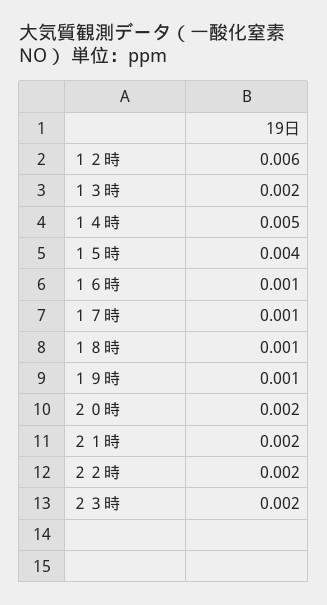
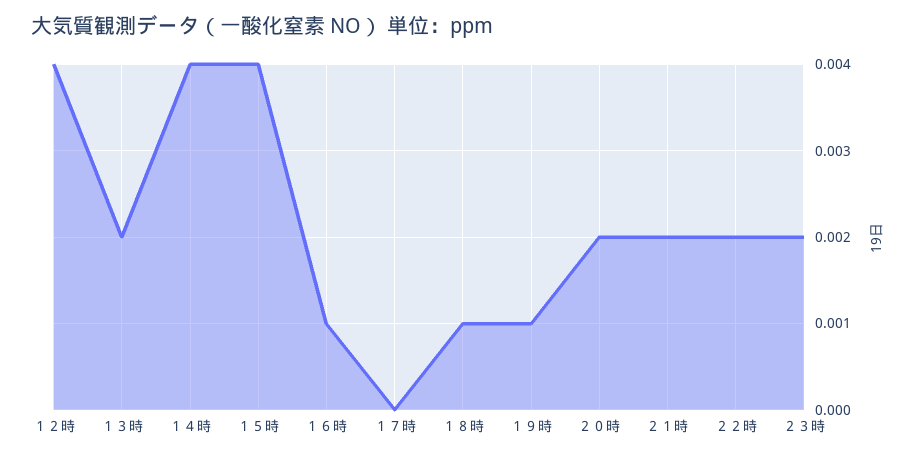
  {
-   "１２時": 0.006,
+   "１２時": 0.004,
    "１３時": 0.002,
-   "１４時": 0.005,
+   "１４時": 0.004,
    "１５時": 0.004,
    "１６時": 0.001,
-   "１７時": 0.001,
+   "１７時": 0,
    "１８時": 0.001,
    "１９時": 0.001,
    "２０時": 0.002,
    "２１時": 0.002,
    "２２時": 0.002,
    "２３時": 0.002
  }

